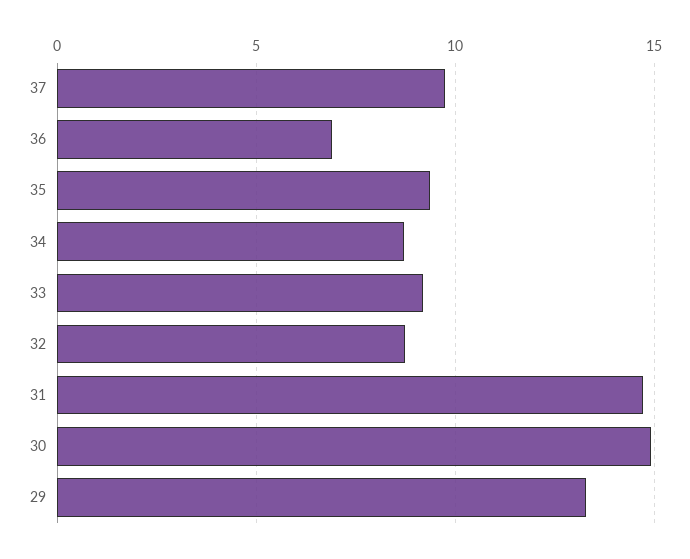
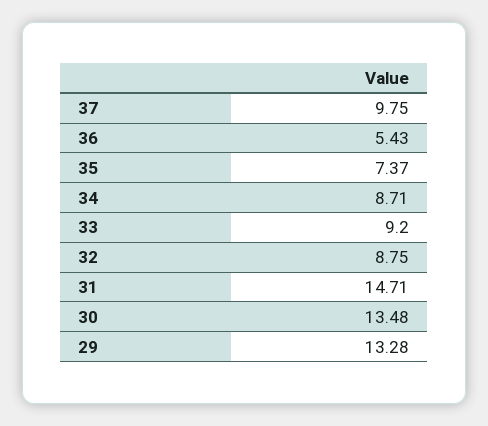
  {
    "37": 9.75,
-   "36": 7,
+   "36": 5.43,
-   "35": 9.5,
+   "35": 7.37,
    "34": 8.71,
    "33": 9.2,
    "32": 8.75,
    "31": 14.71,
-   "30": 15,
+   "30": 13.48,
    "29": 13.28
  }

